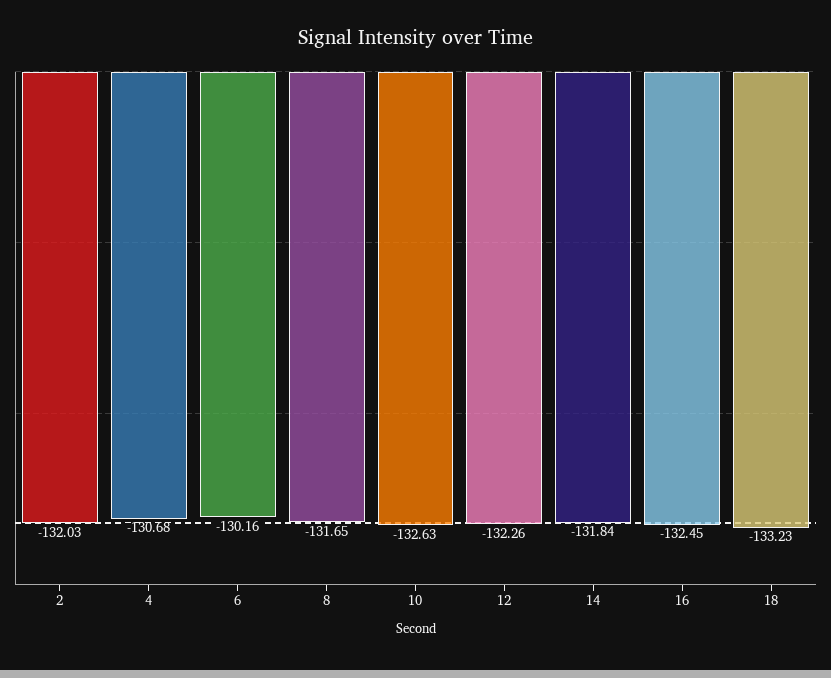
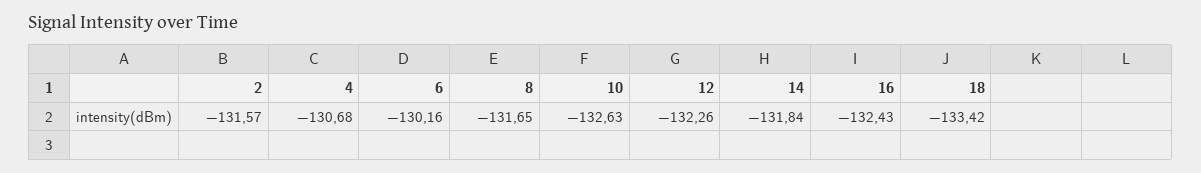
  {
-   "2": -132.03,
+   "2": -131.57,
    "4": -130.68,
    "6": -130.16,
    "8": -131.65,
    "10": -132.63,
    "12": -132.26,
    "14": -131.84,
-   "16": -132.45,
+   "16": -132.43,
-   "18": -133.23
+   "18": -133.42
  }

